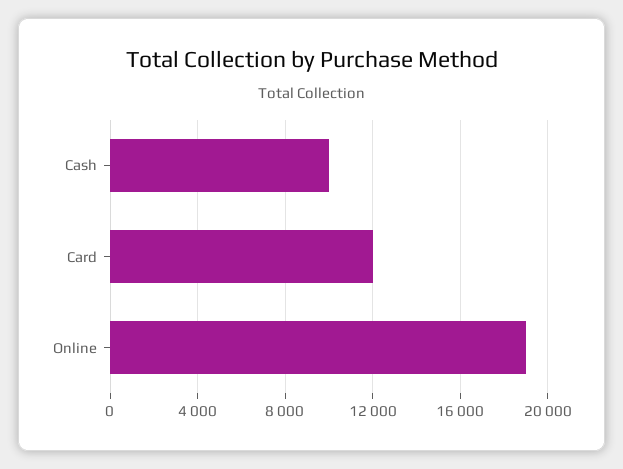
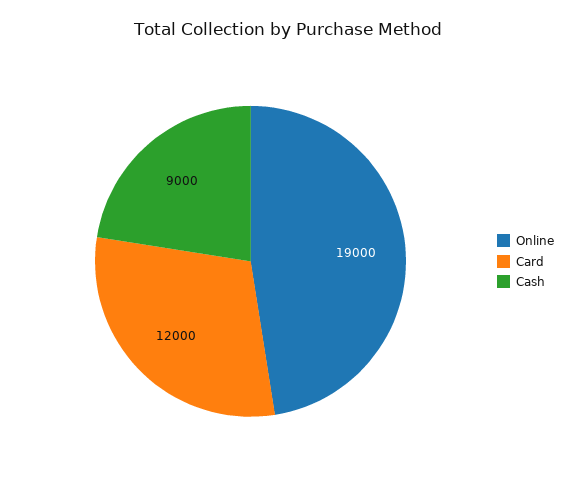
  {
-   "Cash": 10000,
+   "Cash": 9000,
    "Card": 12000,
    "Online": 19000
  }

